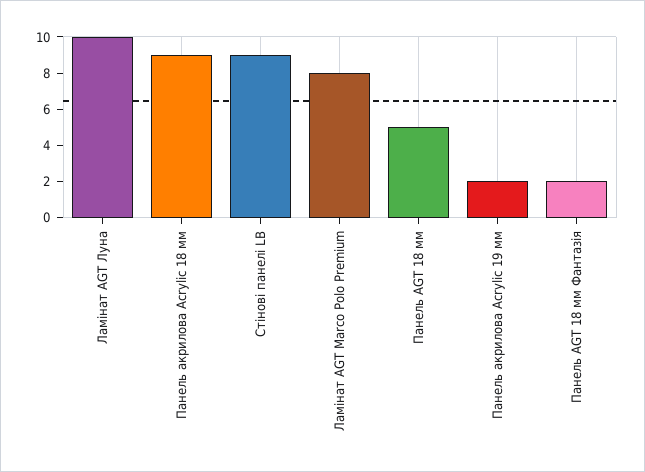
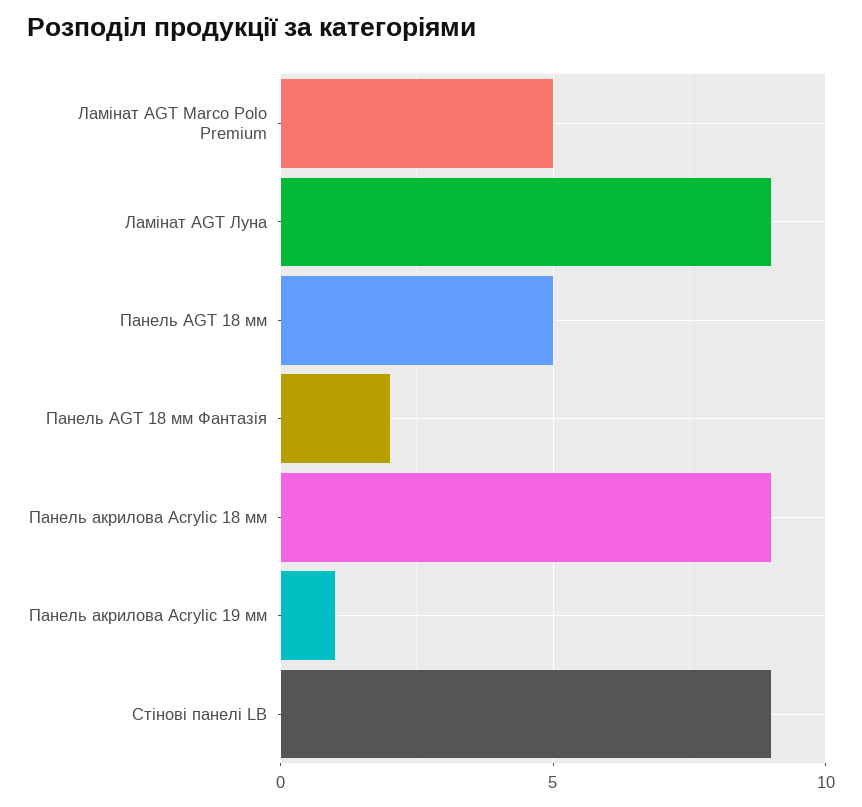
  {
-   "Ламінат AGT Луна": 10,
+   "Ламінат AGT Луна": 9,
    "Панель акрилова Acrylic 18 мм": 9,
    "Стінові панелі LB": 9,
-   "Ламінат AGT Marco Polo Premium": 8,
+   "Ламінат AGT Marco Polo Premium": 5,
    "Панель AGT 18 мм": 5,
-   "Панель акрилова Acrylic 19 мм": 2,
+   "Панель акрилова Acrylic 19 мм": 1,
    "Панель AGT 18 мм Фантазія": 2
  }

